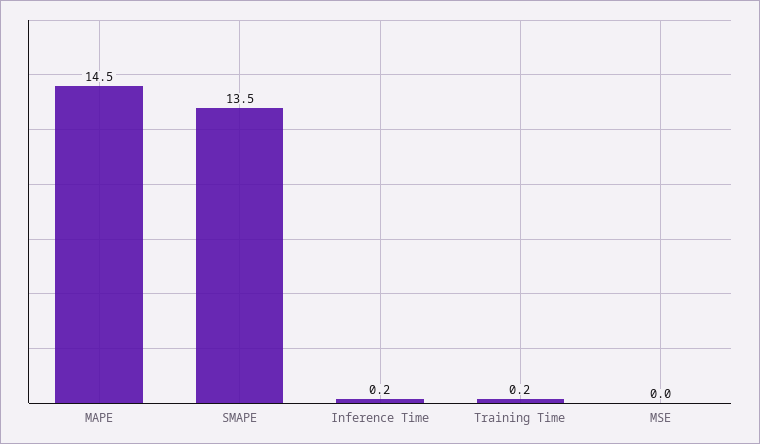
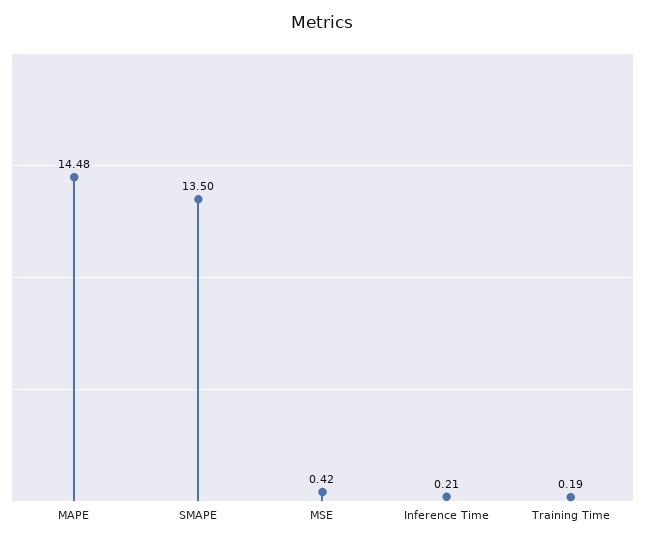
  {
    "MAPE": 14.48,
    "SMAPE": 13.5,
    "Inference Time": 0.21,
    "Training Time": 0.19,
-   "MSE": 0
+   "MSE": 0.42
  }

